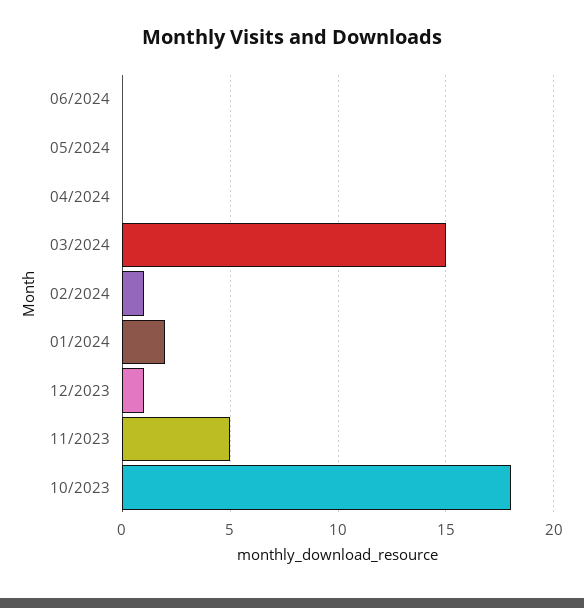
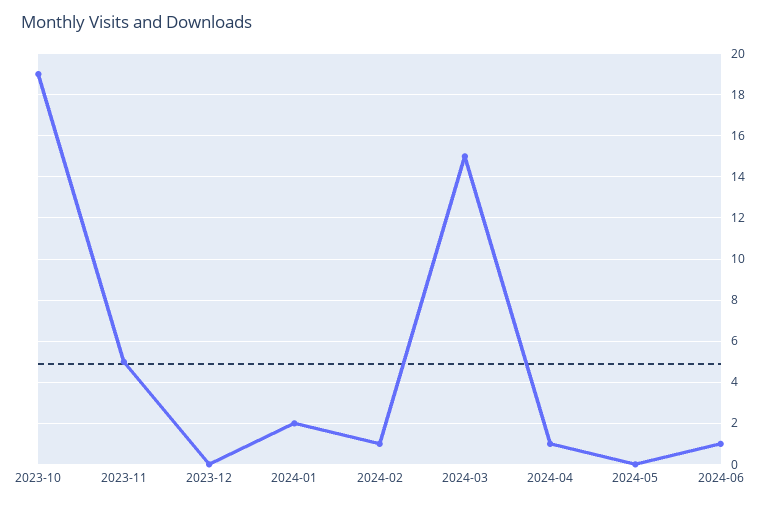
  {
-   "06/2024": 0,
+   "06/2024": 1,
    "05/2024": 0,
-   "04/2024": 0,
+   "04/2024": 1,
    "03/2024": 15,
    "02/2024": 1,
    "01/2024": 2,
-   "12/2023": 1,
+   "12/2023": 0,
    "11/2023": 5,
-   "10/2023": 18
+   "10/2023": 19
  }

